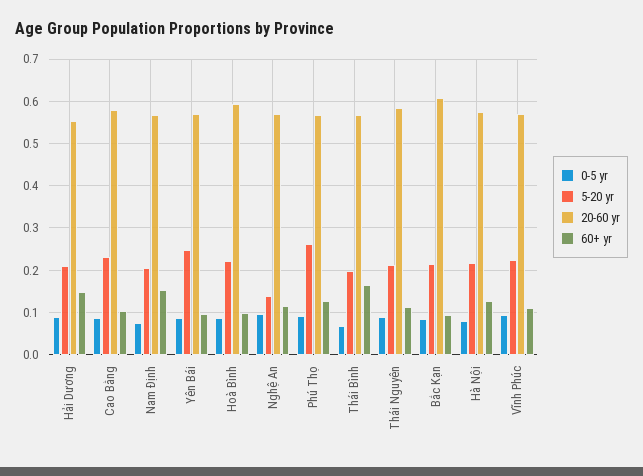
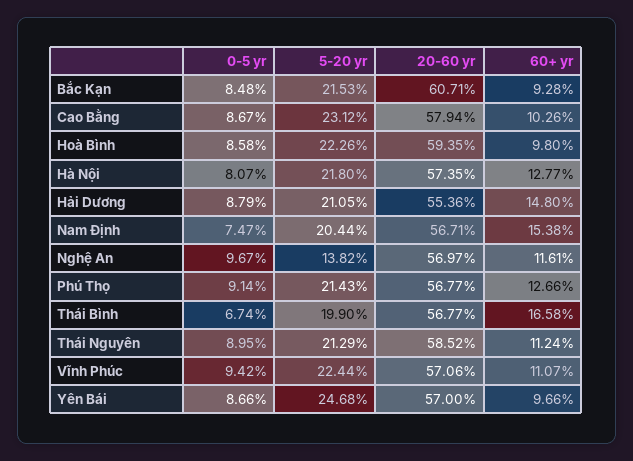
  {
    "0-5 yr": {
      "Hải Dương": 0.0879,
      "Cao Bằng": 0.0867,
      "Nam Định": 0.0747,
      "Yên Bái": 0.0866,
      "Hoà Bình": 0.0858,
      "Nghệ An": 0.0967,
      "Phú Thọ": 0.0914,
      "Thái Bình": 0.0674,
      "Thái Nguyên": 0.0895,
      "Bắc Kạn": 0.0848,
      "Hà Nội": 0.0807,
      "Vĩnh Phúc": 0.0942
    },
    "5-20 yr": {
      "Hải Dương": 0.2105,
      "Cao Bằng": 0.2312,
      "Nam Định": 0.2044,
      "Yên Bái": 0.2468,
      "Hoà Bình": 0.2226,
      "Nghệ An": 0.1382,
-     "Phú Thọ": 0.26,
+     "Phú Thọ": 0.2143,
      "Thái Bình": 0.199,
      "Thái Nguyên": 0.2129,
      "Bắc Kạn": 0.2153,
      "Hà Nội": 0.218,
      "Vĩnh Phúc": 0.2244
    },
    "20-60 yr": {
      "Hải Dương": 0.5536,
      "Cao Bằng": 0.5794,
      "Nam Định": 0.5671,
      "Yên Bái": 0.57,
      "Hoà Bình": 0.5935,
      "Nghệ An": 0.5697,
      "Phú Thọ": 0.5677,
      "Thái Bình": 0.5677,
      "Thái Nguyên": 0.5852,
      "Bắc Kạn": 0.6071,
      "Hà Nội": 0.5735,
      "Vĩnh Phúc": 0.5706
    },
    "60+ yr": {
      "Hải Dương": 0.148,
      "Cao Bằng": 0.1026,
      "Nam Định": 0.1538,
      "Yên Bái": 0.0966,
      "Hoà Bình": 0.098,
      "Nghệ An": 0.1161,
      "Phú Thọ": 0.1266,
      "Thái Bình": 0.1658,
      "Thái Nguyên": 0.1124,
      "Bắc Kạn": 0.0928,
      "Hà Nội": 0.1277,
      "Vĩnh Phúc": 0.1107
    }
  }

